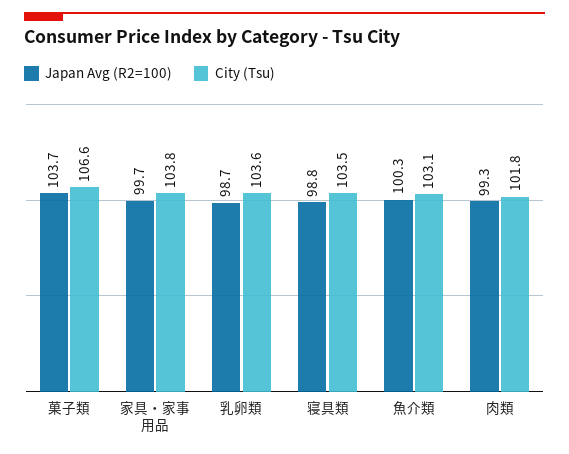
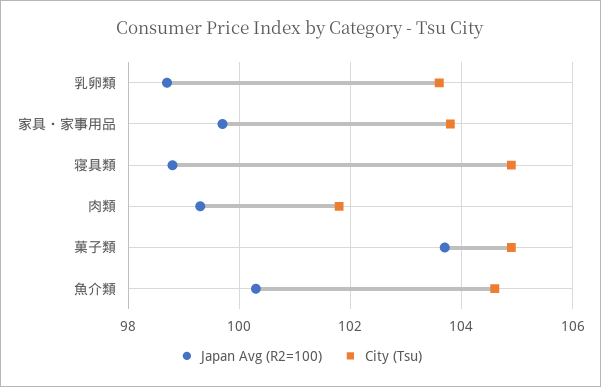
  {
    "Japan Avg (R2=100)": {
      "菓子類": 103.7,
      "家具・家事用品": 99.7,
      "乳卵類": 98.7,
      "寝具類": 98.8,
      "魚介類": 100.3,
      "肉類": 99.3
    },
    "City (Tsu)": {
-     "菓子類": 106.6,
+     "菓子類": 105,
      "家具・家事用品": 103.8,
      "乳卵類": 103.6,
-     "寝具類": 103.5,
+     "寝具類": 105,
-     "魚介類": 103.1,
+     "魚介類": 104.5,
      "肉類": 101.8
    }
  }

